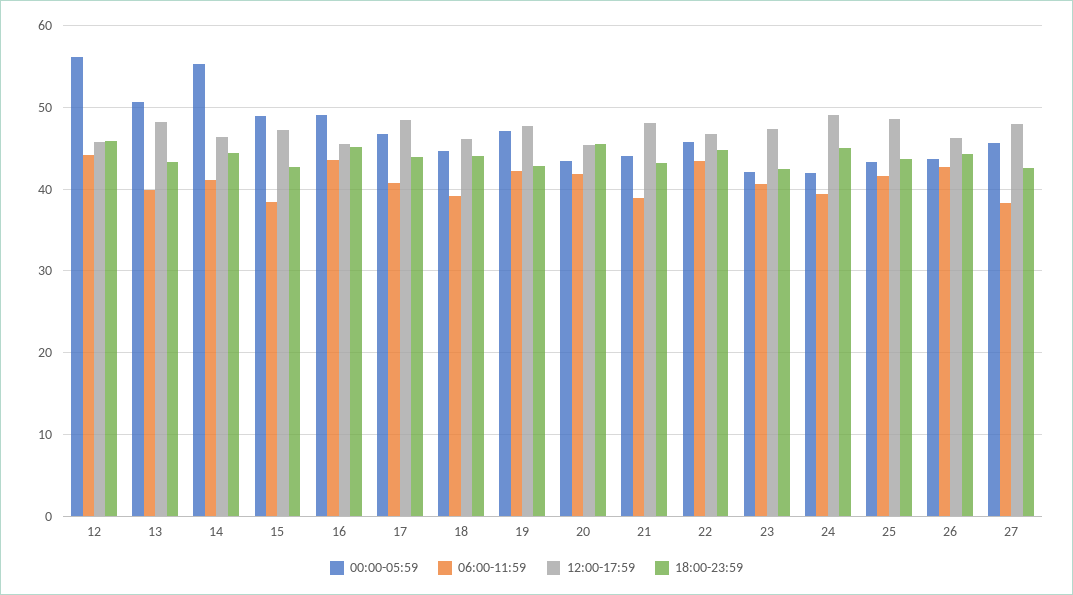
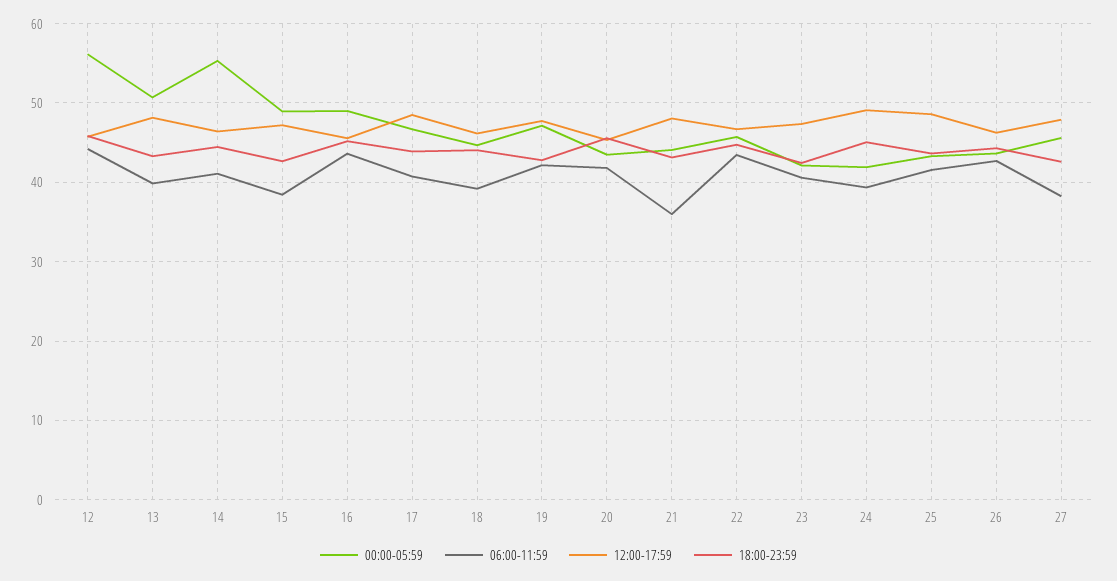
  {
    "00:00-05:59": {
      "12": 56,
      "13": 51,
      "14": 55,
      "15": 49,
      "16": 49,
      "17": 47,
      "18": 45,
      "19": 47,
      "20": 43,
      "21": 44,
      "22": 46,
      "23": 42,
      "24": 42,
      "25": 43,
      "26": 44,
      "27": 46
    },
    "06:00-11:59": {
      "12": 44,
      "13": 40,
      "14": 41,
      "15": 38,
      "16": 44,
      "17": 41,
      "18": 39,
      "19": 42,
      "20": 42,
-     "21": 39,
+     "21": 36,
      "22": 43,
      "23": 41,
      "24": 39,
      "25": 42,
      "26": 43,
      "27": 38
    },
    "12:00-17:59": {
      "12": 46,
      "13": 48,
      "14": 46,
      "15": 47,
      "16": 46,
      "17": 49,
      "18": 46,
      "19": 48,
      "20": 45,
      "21": 48,
      "22": 47,
      "23": 47,
      "24": 49,
      "25": 49,
      "26": 46,
      "27": 48
    },
    "18:00-23:59": {
      "12": 46,
      "13": 43,
      "14": 44,
      "15": 43,
      "16": 45,
      "17": 44,
      "18": 44,
      "19": 43,
      "20": 46,
      "21": 43,
      "22": 45,
      "23": 42,
      "24": 45,
      "25": 44,
      "26": 44,
      "27": 43
    }
  }

